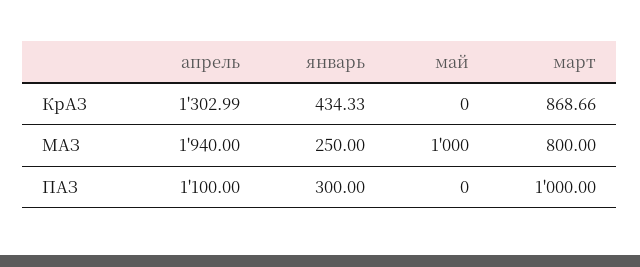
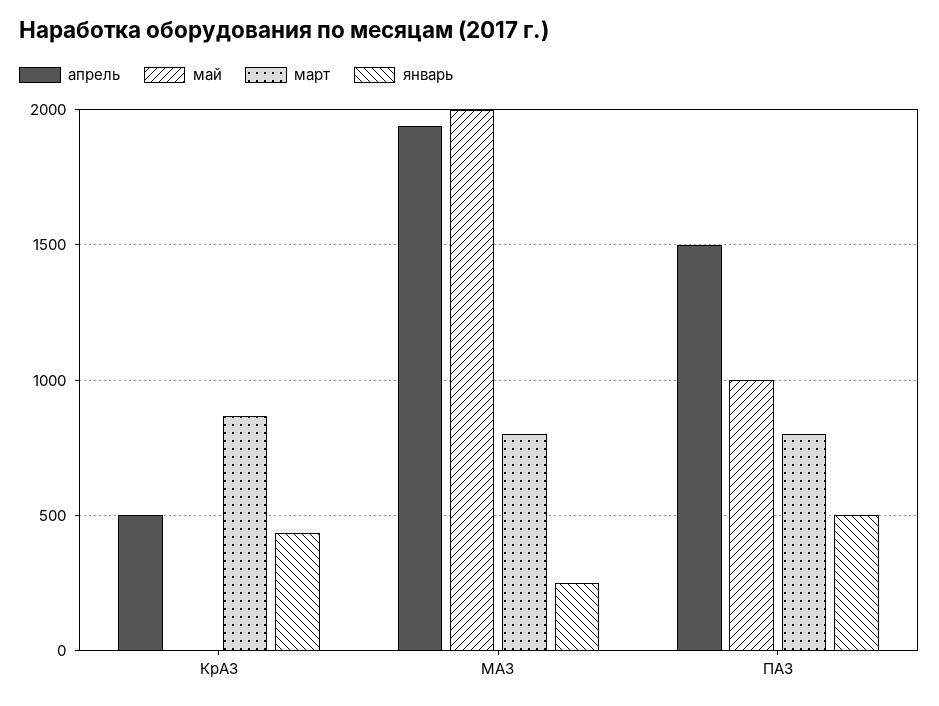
  {
    "апрель": {
-     "КрАЗ": 1302.99,
+     "КрАЗ": 500,
      "МАЗ": 1940,
-     "ПАЗ": 1100
+     "ПАЗ": 1500
    },
    "январь": {
      "КрАЗ": 434.33,
      "МАЗ": 250,
-     "ПАЗ": 300
+     "ПАЗ": 500
    },
    "май": {
      "КрАЗ": 0,
-     "МАЗ": 1000,
+     "МАЗ": 2000,
-     "ПАЗ": 0
+     "ПАЗ": 1000
    },
    "март": {
      "КрАЗ": 868.66,
      "МАЗ": 800,
-     "ПАЗ": 1000
+     "ПАЗ": 800
    }
  }

